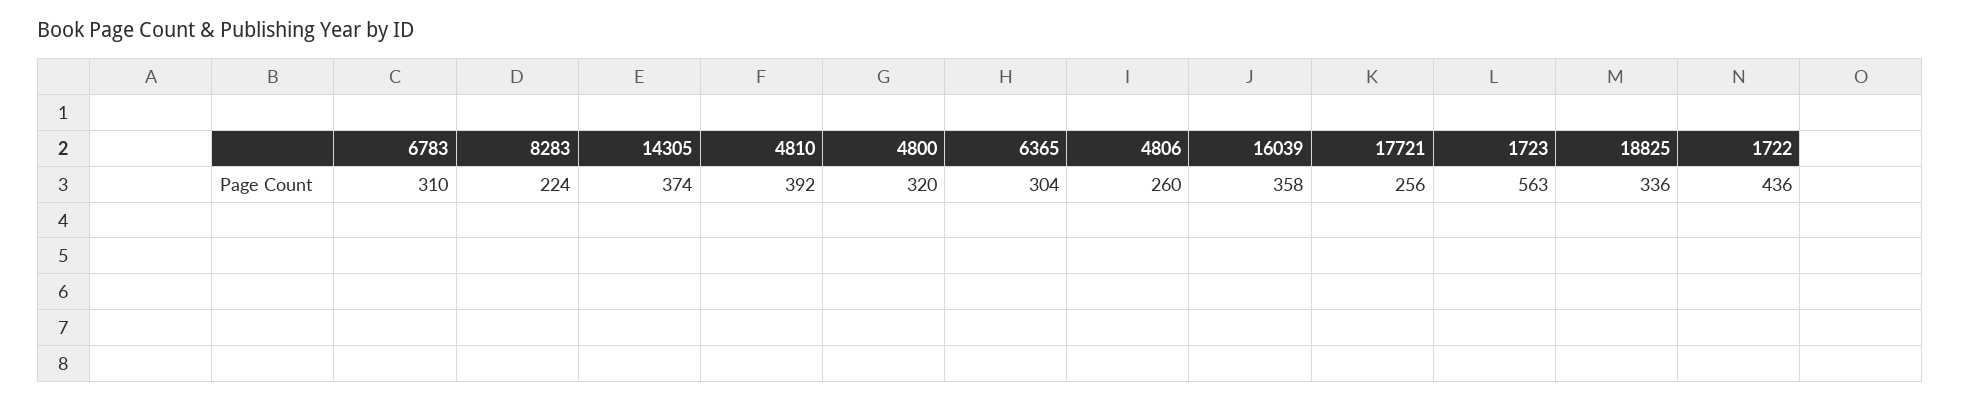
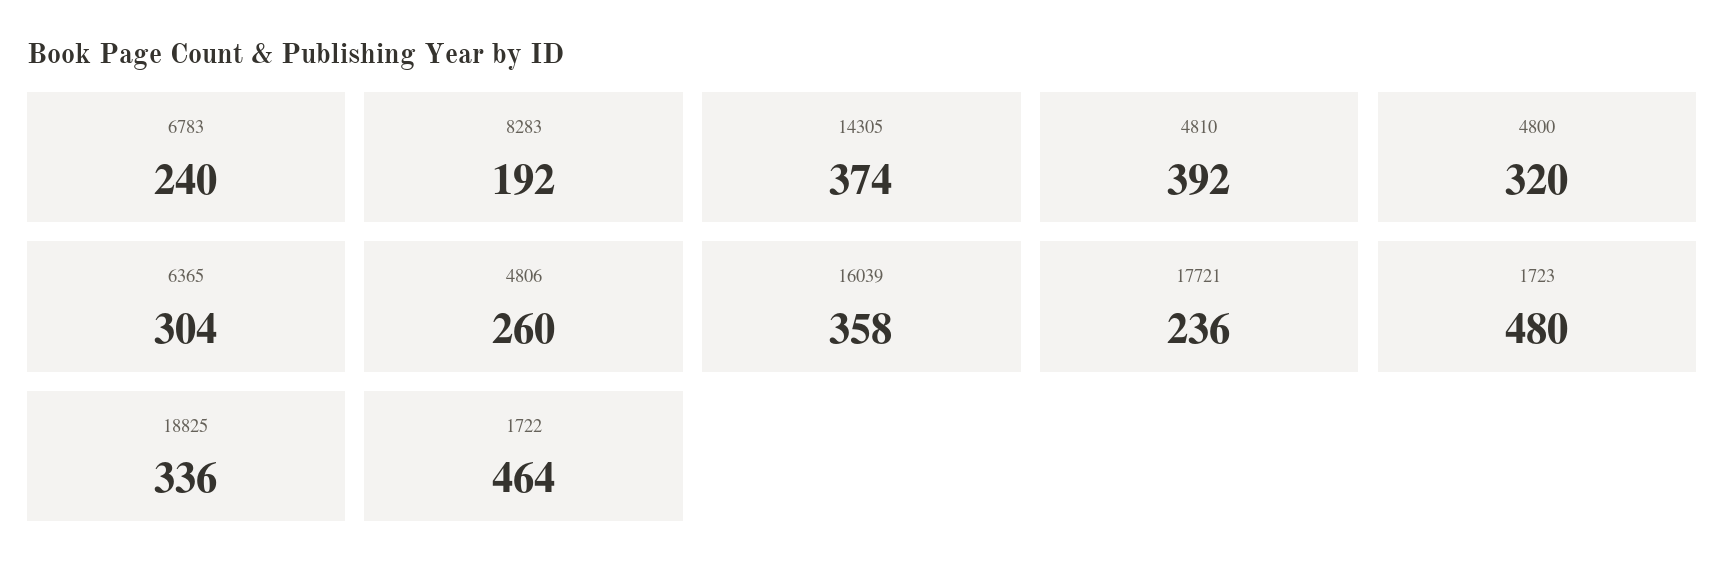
  {
-   "6783": 310,
+   "6783": 240,
-   "8283": 224,
+   "8283": 192,
    "14305": 374,
    "4810": 392,
    "4800": 320,
    "6365": 304,
    "4806": 260,
    "16039": 358,
-   "17721": 256,
+   "17721": 236,
-   "1723": 563,
+   "1723": 480,
    "18825": 336,
-   "1722": 436
+   "1722": 464
  }

